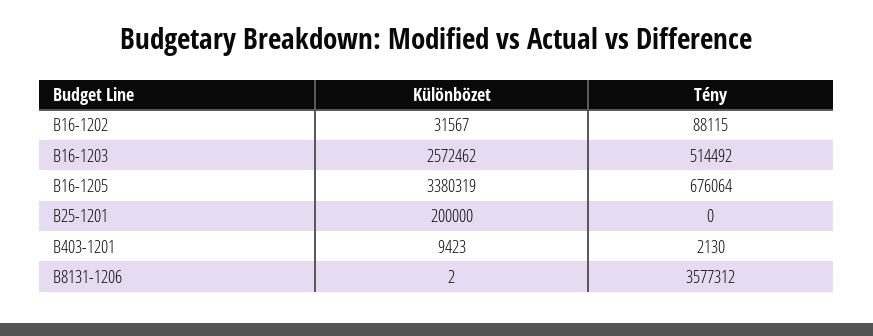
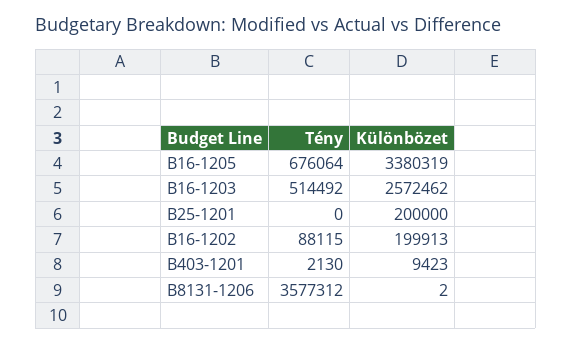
  {
    "Különbözet": {
-     "B16-1202": 31567,
+     "B16-1202": 199913,
      "B16-1203": 2572462,
      "B16-1205": 3380319,
      "B25-1201": 200000,
      "B403-1201": 9423,
      "B8131-1206": 2
    },
    "Tény": {
      "B16-1202": 88115,
      "B16-1203": 514492,
      "B16-1205": 676064,
      "B25-1201": 0,
      "B403-1201": 2130,
      "B8131-1206": 3577312
    }
  }

